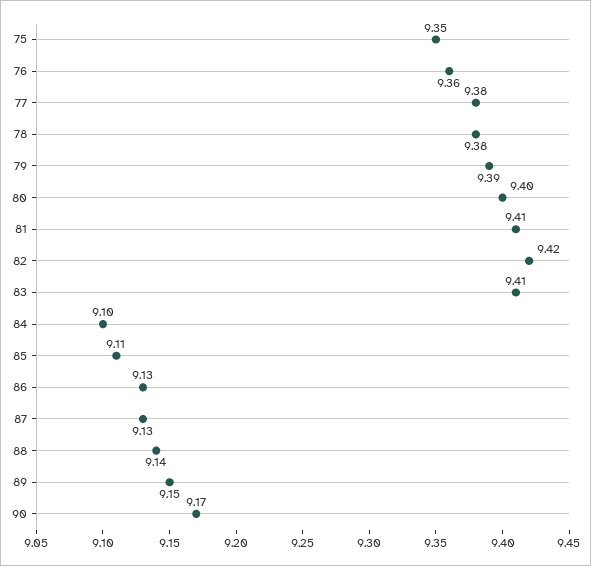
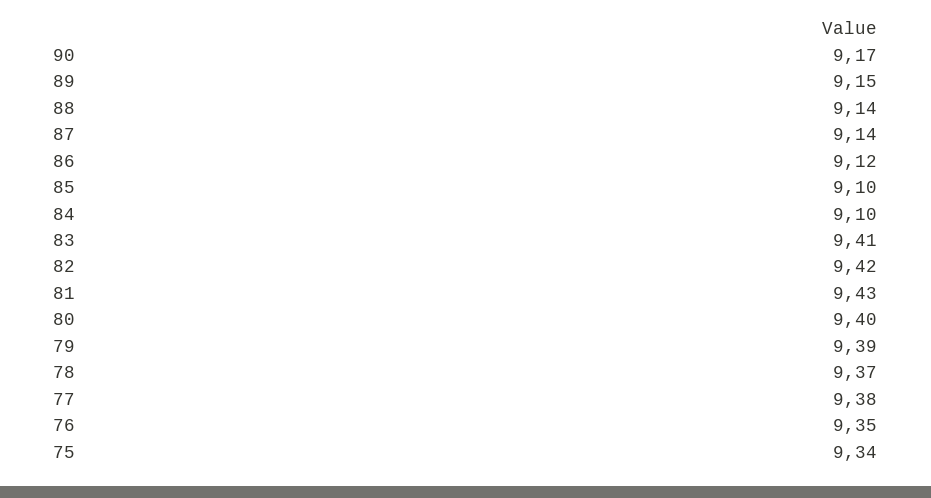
  {
-   "75": 9.35,
+   "75": 9.34,
-   "76": 9.36,
+   "76": 9.35,
    "77": 9.38,
-   "78": 9.38,
+   "78": 9.37,
    "79": 9.39,
    "80": 9.4,
-   "81": 9.41,
+   "81": 9.43,
    "82": 9.42,
    "83": 9.41,
    "84": 9.1,
-   "85": 9.11,
+   "85": 9.1,
-   "86": 9.13,
+   "86": 9.12,
-   "87": 9.13,
+   "87": 9.14,
    "88": 9.14,
    "89": 9.15,
    "90": 9.17
  }

